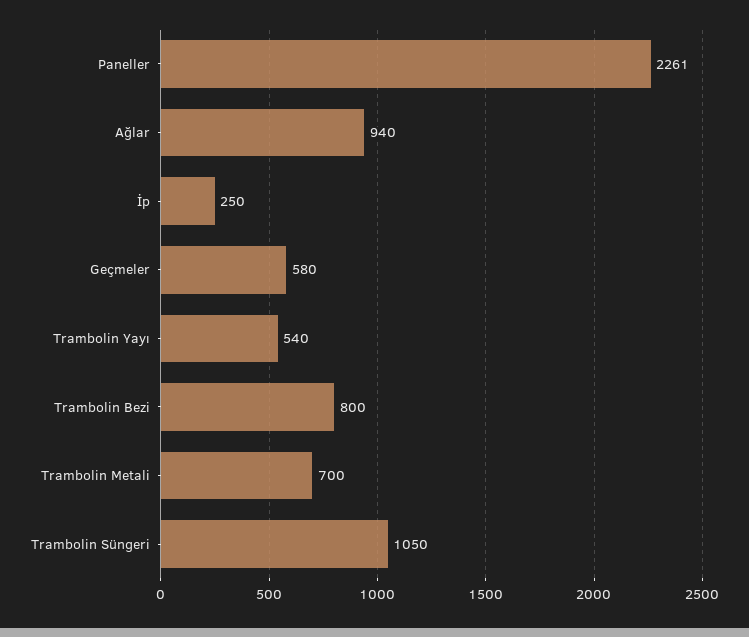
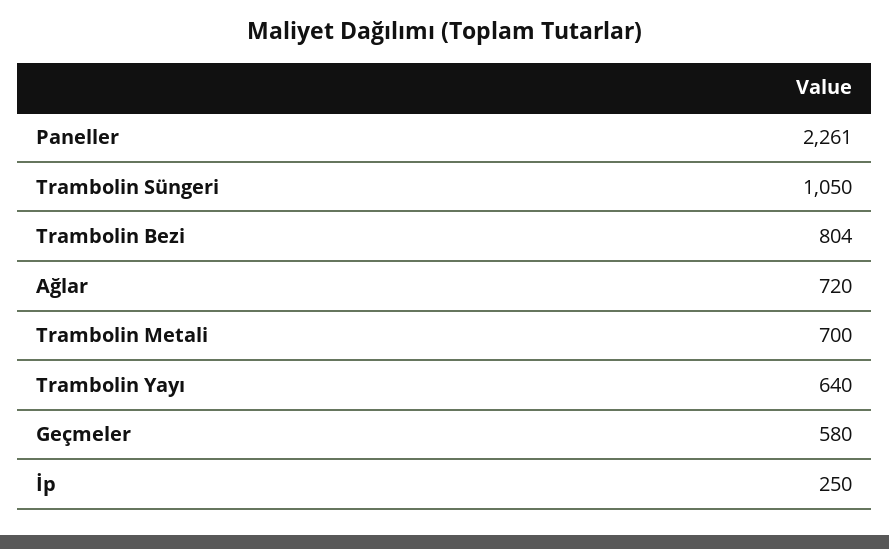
  {
    "Paneller": 2261,
-   "Ağlar": 940,
+   "Ağlar": 720,
    "İp": 250,
    "Geçmeler": 580,
-   "Trambolin Yayı": 540,
+   "Trambolin Yayı": 640,
-   "Trambolin Bezi": 800,
+   "Trambolin Bezi": 804,
    "Trambolin Metali": 700,
    "Trambolin Süngeri": 1050
  }

